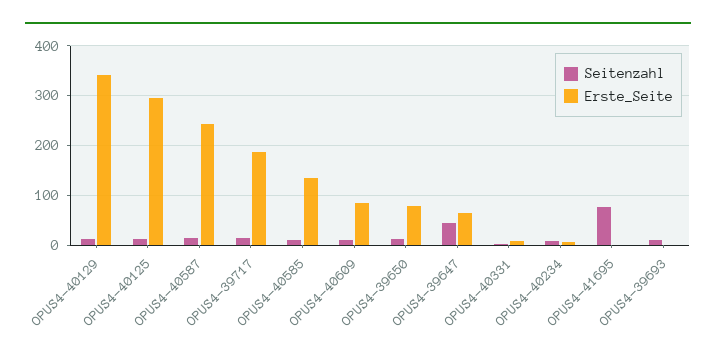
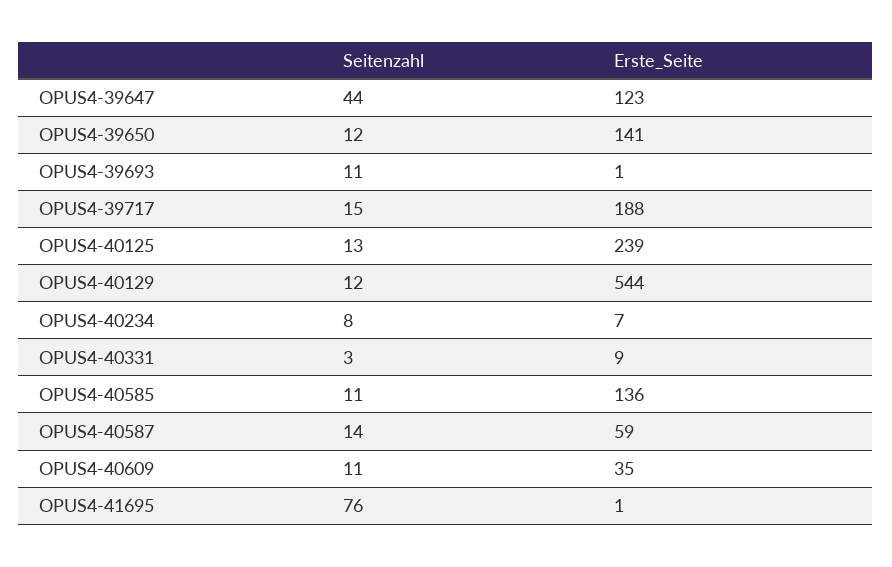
  {
    "Seitenzahl": {
      "OPUS4-40129": 12,
      "OPUS4-40125": 13,
      "OPUS4-40587": 14,
      "OPUS4-39717": 15,
      "OPUS4-40585": 11,
      "OPUS4-40609": 11,
      "OPUS4-39650": 12,
      "OPUS4-39647": 44,
      "OPUS4-40331": 3,
      "OPUS4-40234": 8,
      "OPUS4-41695": 76,
      "OPUS4-39693": 11
    },
    "Erste_Seite": {
-     "OPUS4-40129": 340,
+     "OPUS4-40129": 544,
-     "OPUS4-40125": 300,
+     "OPUS4-40125": 239,
-     "OPUS4-40587": 240,
+     "OPUS4-40587": 59,
      "OPUS4-39717": 188,
      "OPUS4-40585": 136,
-     "OPUS4-40609": 80,
+     "OPUS4-40609": 35,
-     "OPUS4-39650": 80,
+     "OPUS4-39650": 141,
-     "OPUS4-39647": 60,
+     "OPUS4-39647": 123,
      "OPUS4-40331": 9,
      "OPUS4-40234": 7,
      "OPUS4-41695": 1,
      "OPUS4-39693": 1
    }
  }

